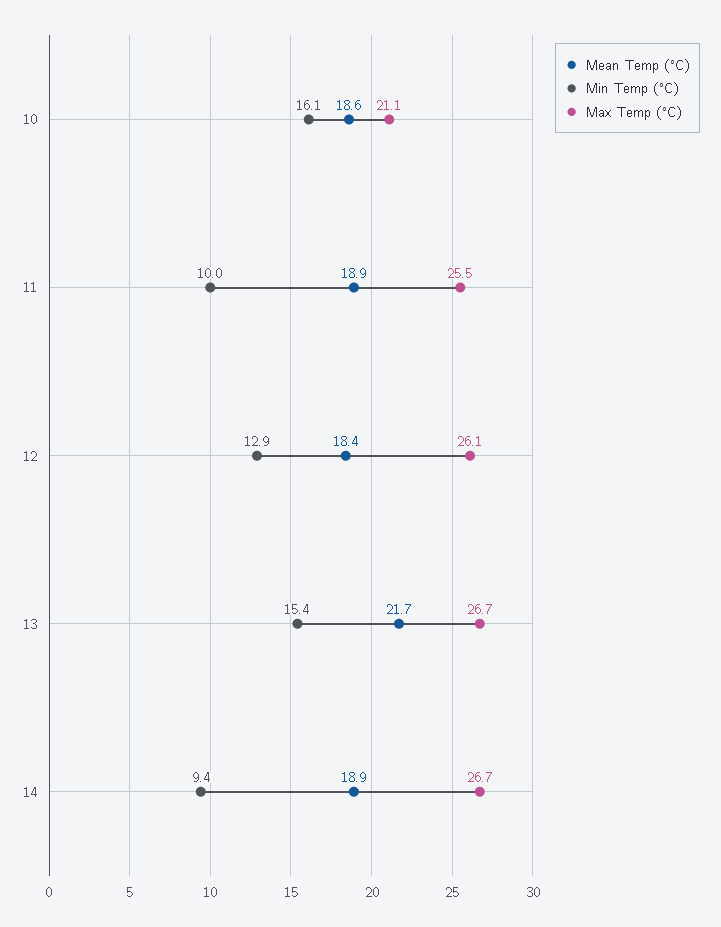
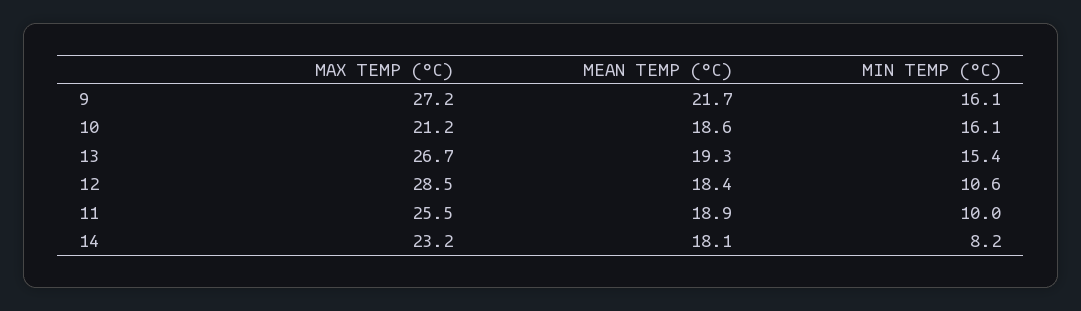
  {
    "Mean Temp (°C)": {
      "10": 18.6,
      "11": 18.9,
      "12": 18.4,
-     "13": 21.7,
+     "13": 19.3,
-     "14": 18.9
+     "14": 18.1,
+     "9": 21.7
    },
    "Min Temp (°C)": {
      "10": 16.1,
      "11": 10,
-     "12": 12.9,
+     "12": 10.6,
      "13": 15.4,
-     "14": 9.4
+     "14": 8.2,
+     "9": 16.1
    },
    "Max Temp (°C)": {
-     "10": 21.1,
+     "10": 21.2,
      "11": 25.5,
-     "12": 26.1,
+     "12": 28.5,
      "13": 26.7,
-     "14": 26.7
+     "14": 23.2,
+     "9": 27.2
    }
  }

